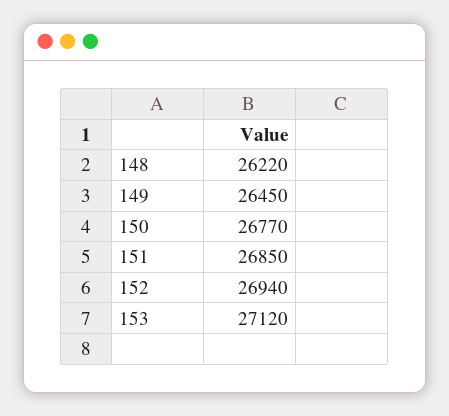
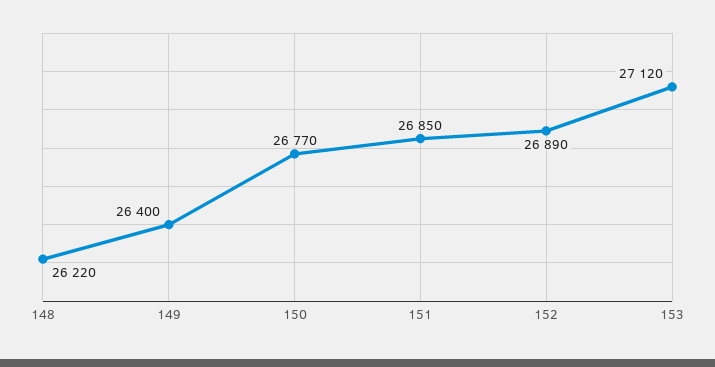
  {
    "148": 26220,
-   "149": 26450,
+   "149": 26400,
    "150": 26770,
    "151": 26850,
-   "152": 26940,
+   "152": 26890,
    "153": 27120
  }

